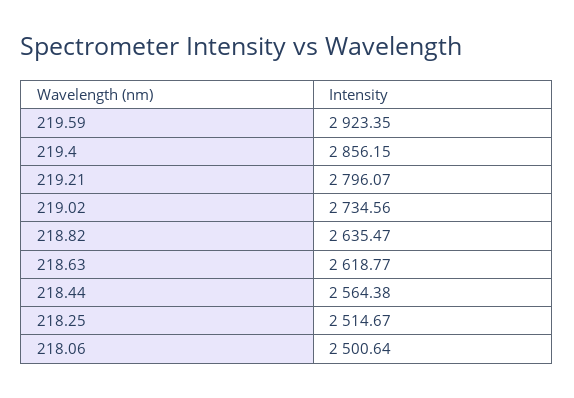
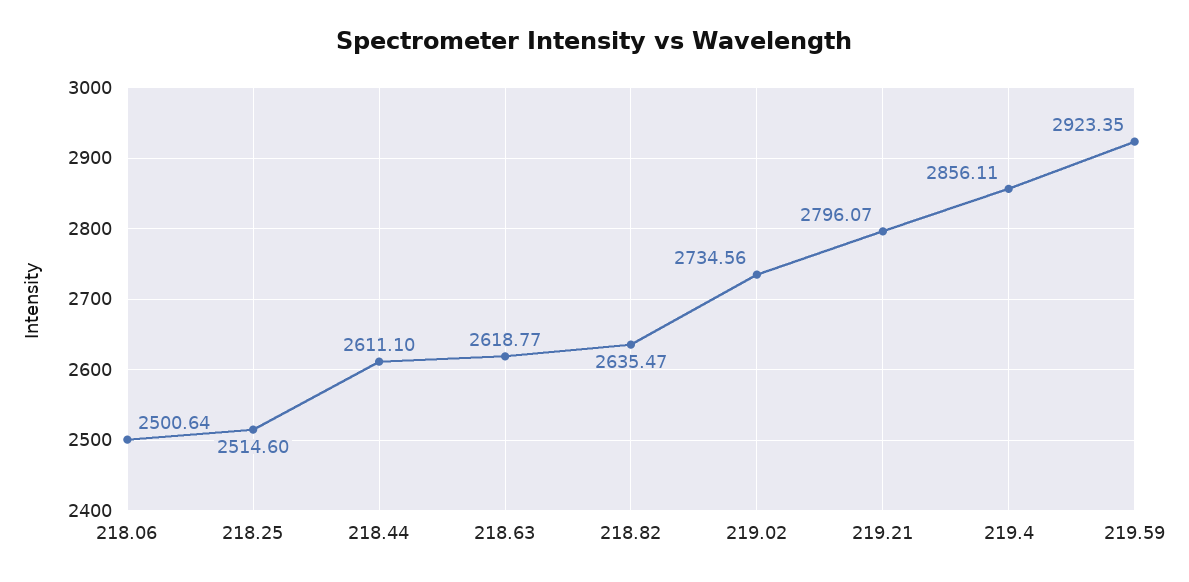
  {
    "219.59": 2923.35,
-   "219.4": 2856.15,
+   "219.4": 2856.11,
    "219.21": 2796.07,
    "219.02": 2734.56,
    "218.82": 2635.47,
    "218.63": 2618.77,
-   "218.44": 2564.38,
+   "218.44": 2611.1,
-   "218.25": 2514.67,
+   "218.25": 2514.6,
    "218.06": 2500.64
  }

